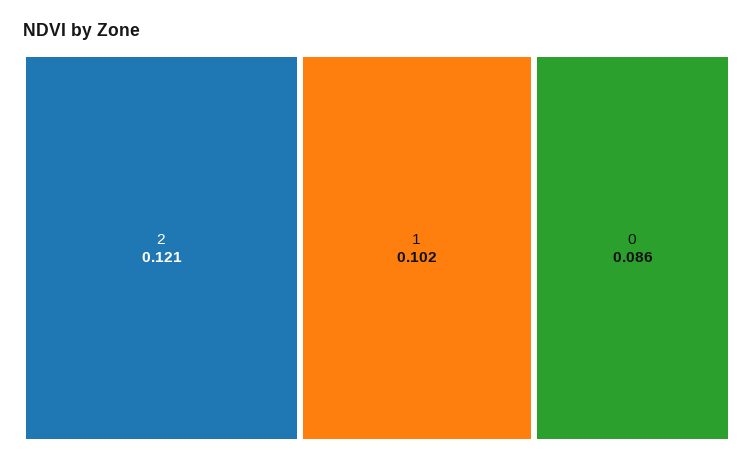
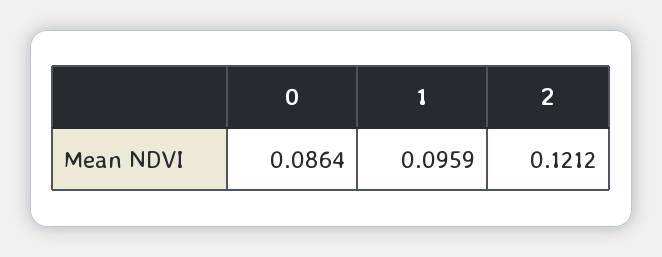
  {
    "2": 0.1212,
-   "1": 0.102,
+   "1": 0.0959,
    "0": 0.0864
  }

